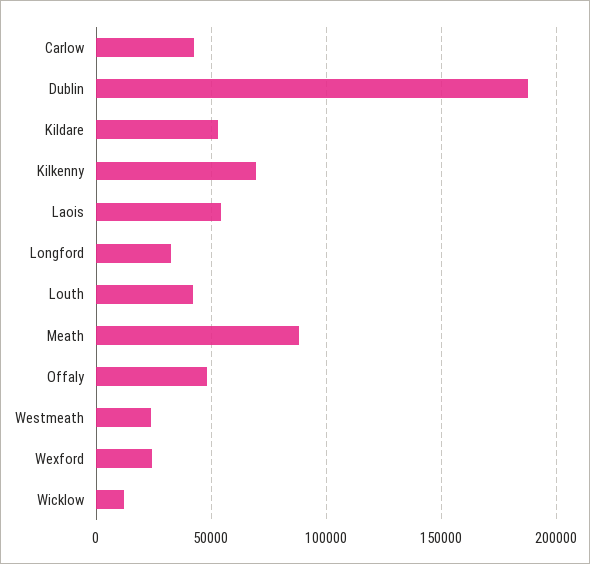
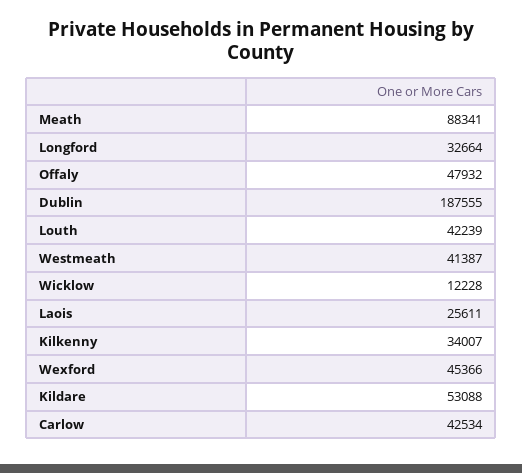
  {
    "Carlow": 42534,
    "Dublin": 187555,
    "Kildare": 53088,
-   "Kilkenny": 70000,
+   "Kilkenny": 34007,
-   "Laois": 55000,
+   "Laois": 25611,
    "Longford": 32664,
    "Louth": 42239,
    "Meath": 88341,
    "Offaly": 47932,
-   "Westmeath": 25000,
+   "Westmeath": 41387,
-   "Wexford": 25000,
+   "Wexford": 45366,
    "Wicklow": 12228
  }

